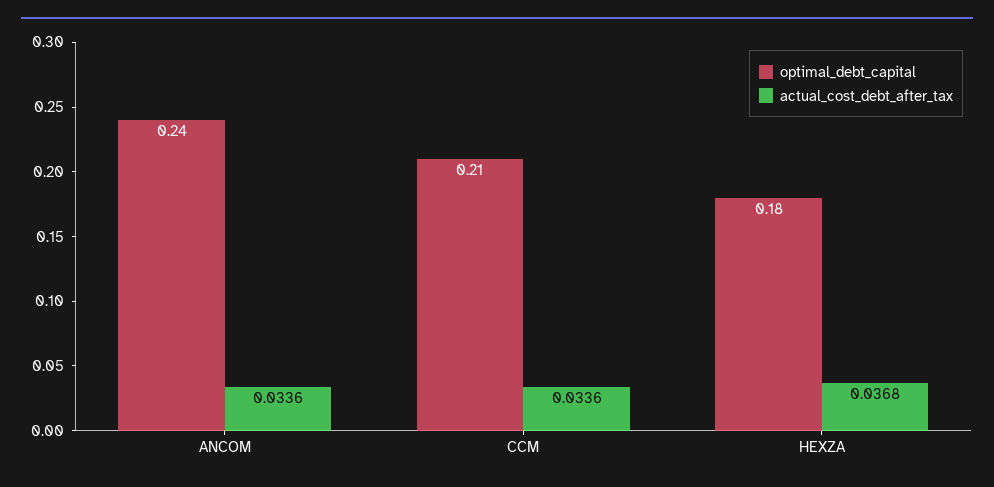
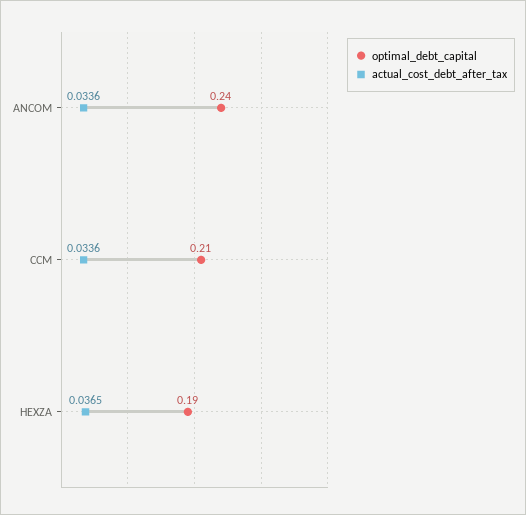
  {
    "optimal_debt_capital": {
      "ANCOM": 0.24,
      "CCM": 0.21,
-     "HEXZA": 0.18
+     "HEXZA": 0.19
    },
    "actual_cost_debt_after_tax": {
      "ANCOM": 0.0336,
      "CCM": 0.0336,
-     "HEXZA": 0.0368
+     "HEXZA": 0.0365
    }
  }

